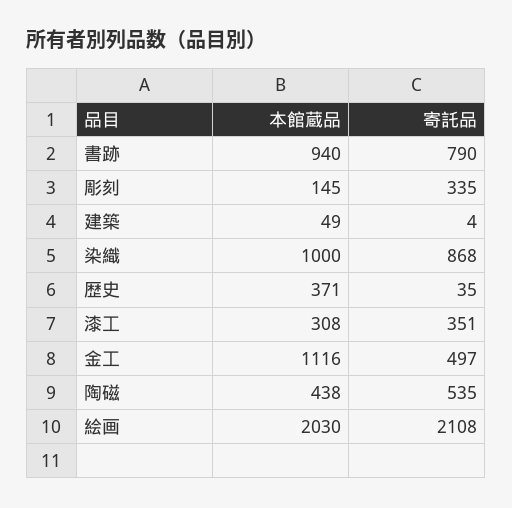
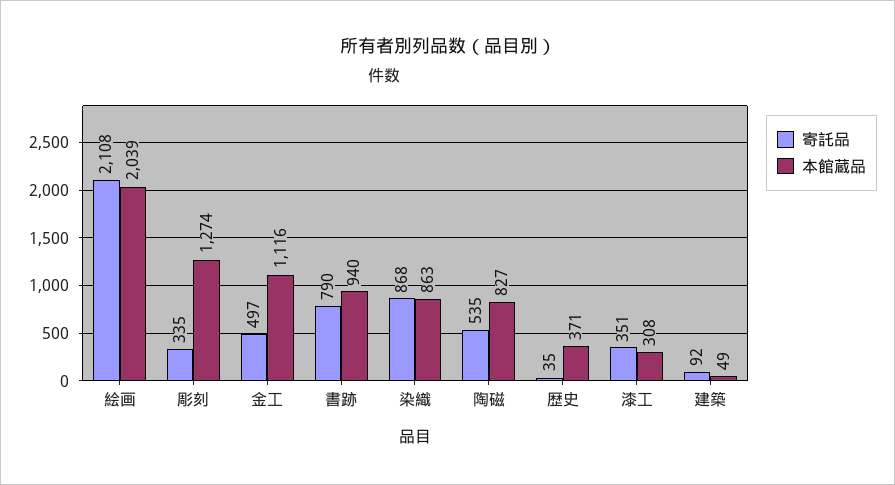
  {
    "本館蔵品": {
      "書跡": 940,
-     "彫刻": 145,
+     "彫刻": 1274,
      "建築": 49,
-     "染織": 1000,
+     "染織": 863,
      "歴史": 371,
      "漆工": 308,
      "金工": 1116,
-     "陶磁": 438,
+     "陶磁": 827,
-     "絵画": 2030
+     "絵画": 2039
    },
    "寄託品": {
      "書跡": 790,
      "彫刻": 335,
-     "建築": 4,
+     "建築": 92,
      "染織": 868,
      "歴史": 35,
      "漆工": 351,
      "金工": 497,
      "陶磁": 535,
      "絵画": 2108
    }
  }

